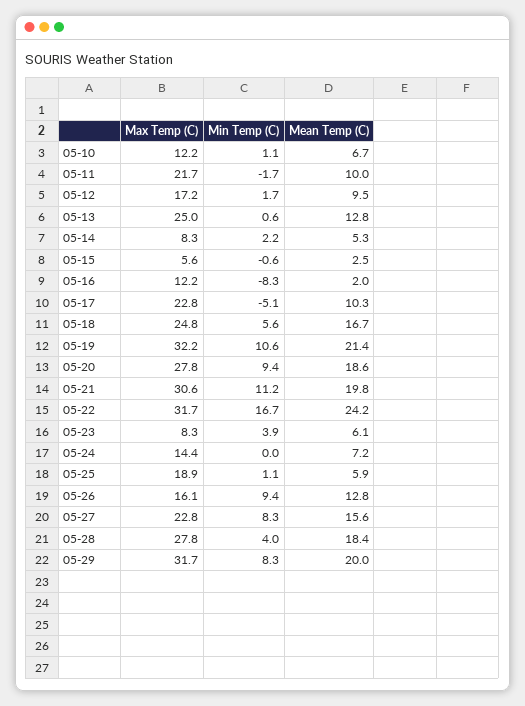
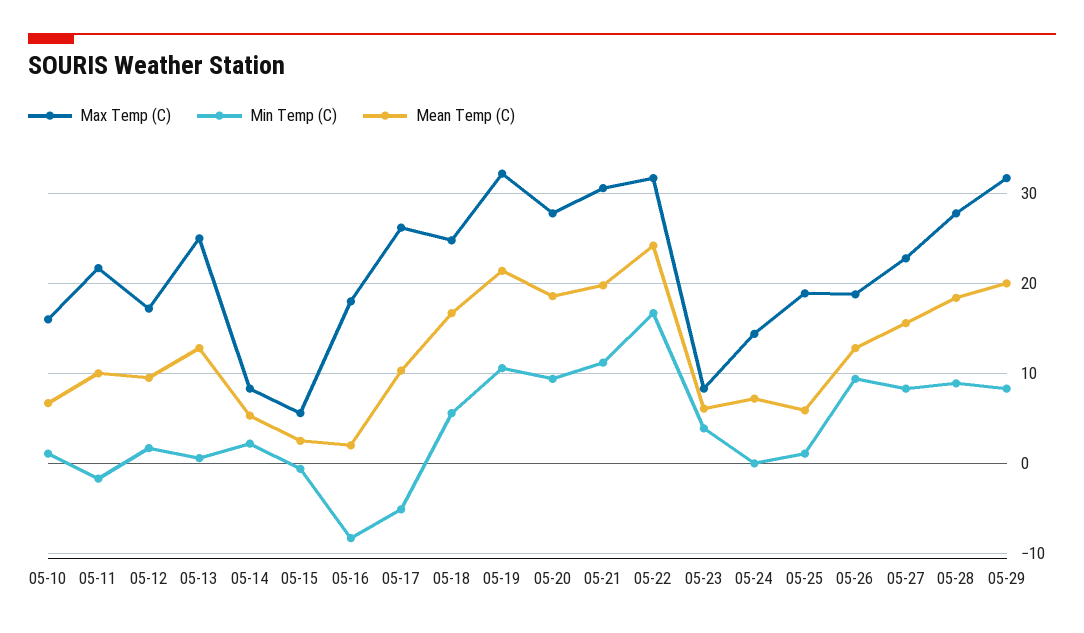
  {
    "Max Temp (C)": {
-     "05-10": 12.2,
+     "05-10": 16,
      "05-11": 21.7,
      "05-12": 17.2,
      "05-13": 25,
      "05-14": 8.3,
      "05-15": 5.6,
-     "05-16": 12.2,
+     "05-16": 18,
-     "05-17": 22.8,
+     "05-17": 26,
      "05-18": 24.8,
      "05-19": 32.2,
      "05-20": 27.8,
      "05-21": 30.6,
      "05-22": 31.7,
      "05-23": 8.3,
      "05-24": 14.4,
      "05-25": 18.9,
-     "05-26": 16.1,
+     "05-26": 19,
      "05-27": 22.8,
      "05-28": 27.8,
      "05-29": 31.7
    },
    "Min Temp (C)": {
      "05-10": 1.1,
      "05-11": -1.7,
      "05-12": 1.7,
      "05-13": 0.6,
      "05-14": 2.2,
      "05-15": -0.6,
      "05-16": -8.3,
      "05-17": -5.1,
      "05-18": 5.6,
      "05-19": 10.6,
      "05-20": 9.4,
      "05-21": 11.2,
      "05-22": 16.7,
      "05-23": 3.9,
      "05-24": 0,
      "05-25": 1.1,
      "05-26": 9.4,
      "05-27": 8.3,
-     "05-28": 4,
+     "05-28": 9,
      "05-29": 8.3
    },
    "Mean Temp (C)": {
      "05-10": 6.7,
      "05-11": 10,
      "05-12": 9.5,
      "05-13": 12.8,
      "05-14": 5.3,
      "05-15": 2.5,
      "05-16": 2,
      "05-17": 10.3,
      "05-18": 16.7,
      "05-19": 21.4,
      "05-20": 18.6,
      "05-21": 19.8,
      "05-22": 24.2,
      "05-23": 6.1,
      "05-24": 7.2,
      "05-25": 5.9,
      "05-26": 12.8,
      "05-27": 15.6,
      "05-28": 18.4,
      "05-29": 20
    }
  }

